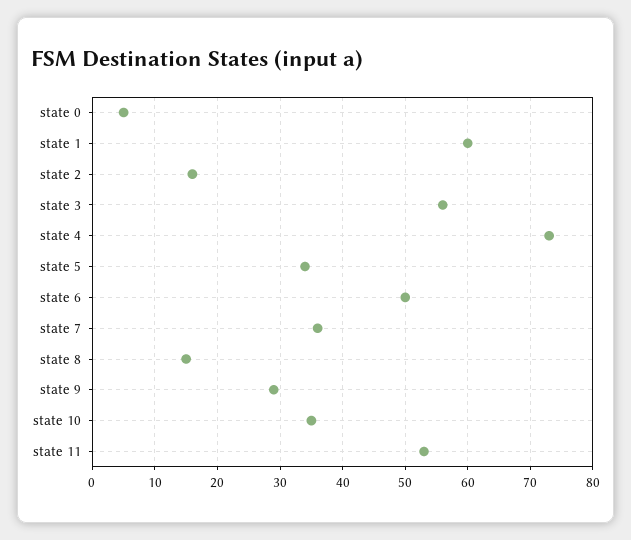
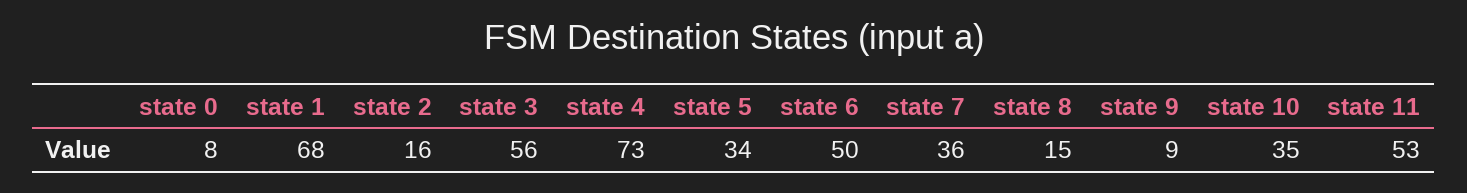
  {
-   "state 0": 5,
+   "state 0": 8,
-   "state 1": 60,
+   "state 1": 68,
    "state 2": 16,
    "state 3": 56,
    "state 4": 73,
    "state 5": 34,
    "state 6": 50,
    "state 7": 36,
    "state 8": 15,
-   "state 9": 29,
+   "state 9": 9,
    "state 10": 35,
    "state 11": 53
  }

